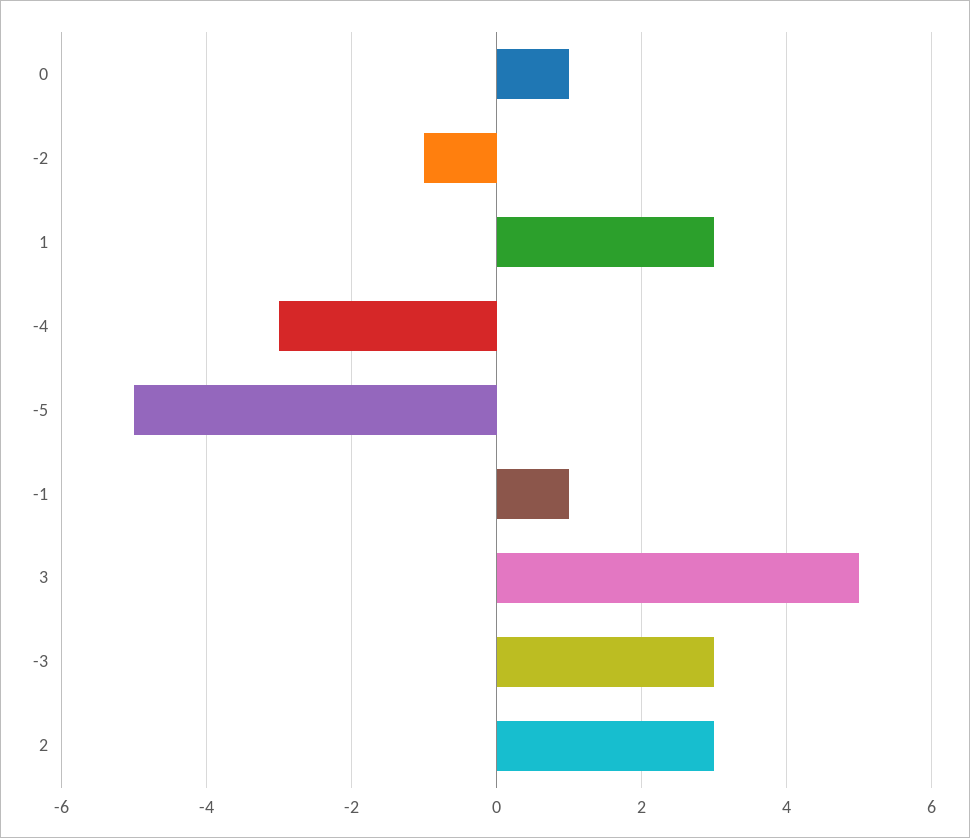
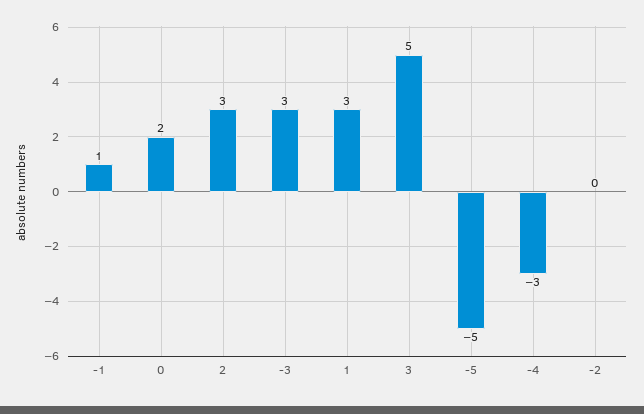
  {
-   "0": 1,
+   "0": 2,
-   "-2": -1,
+   "-2": 0,
    "1": 3,
    "-4": -3,
    "-5": -5,
    "-1": 1,
    "3": 5,
    "-3": 3,
    "2": 3
  }

